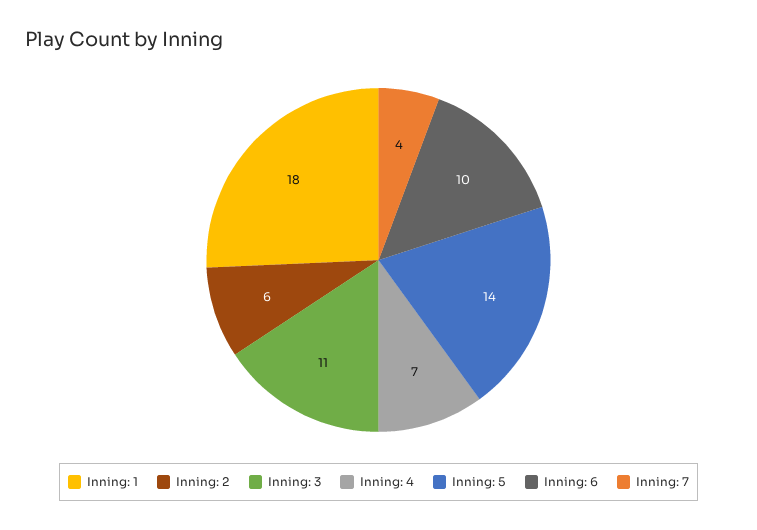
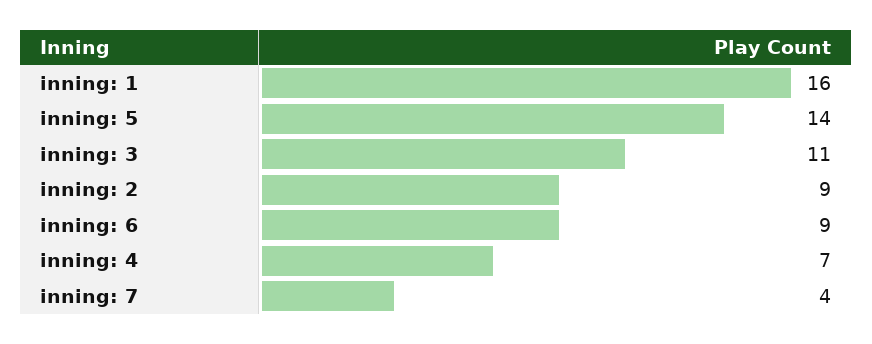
  {
-   "Inning: 1": 18,
+   "Inning: 1": 16,
-   "Inning: 2": 6,
+   "Inning: 2": 9,
    "Inning: 3": 11,
    "Inning: 4": 7,
    "Inning: 5": 14,
-   "Inning: 6": 10,
+   "Inning: 6": 9,
    "Inning: 7": 4
  }

